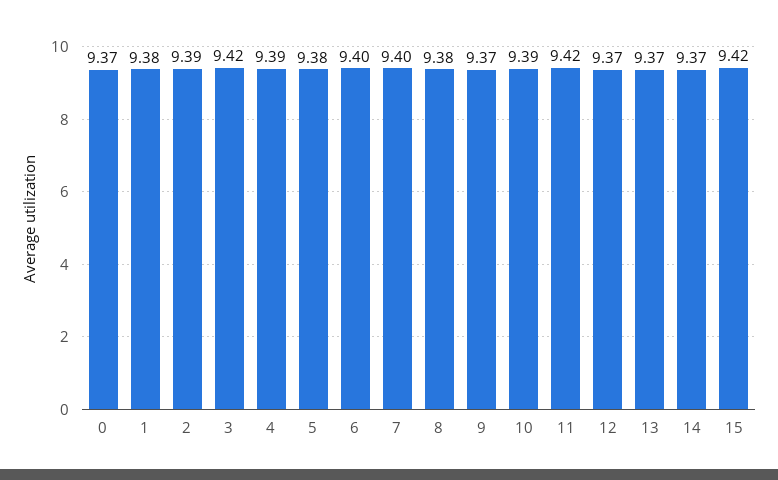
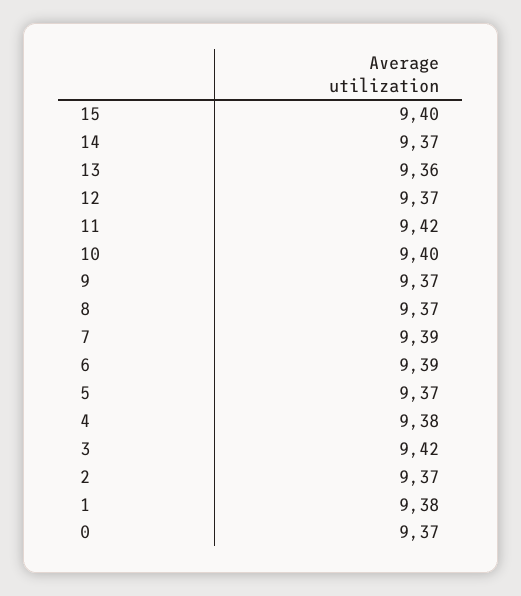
  {
    "0": 9.37,
    "1": 9.38,
-   "2": 9.39,
+   "2": 9.37,
    "3": 9.42,
-   "4": 9.39,
+   "4": 9.38,
-   "5": 9.38,
+   "5": 9.37,
-   "6": 9.4,
+   "6": 9.39,
-   "7": 9.4,
+   "7": 9.39,
-   "8": 9.38,
+   "8": 9.37,
    "9": 9.37,
-   "10": 9.39,
+   "10": 9.4,
    "11": 9.42,
    "12": 9.37,
-   "13": 9.37,
+   "13": 9.36,
    "14": 9.37,
-   "15": 9.42
+   "15": 9.4
  }

